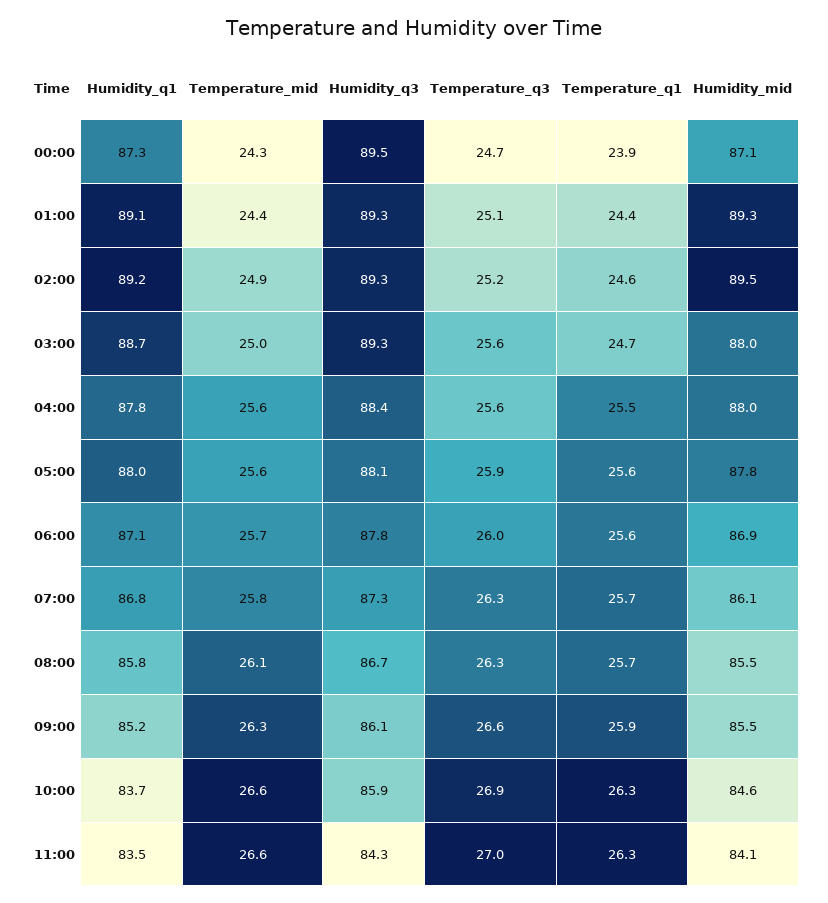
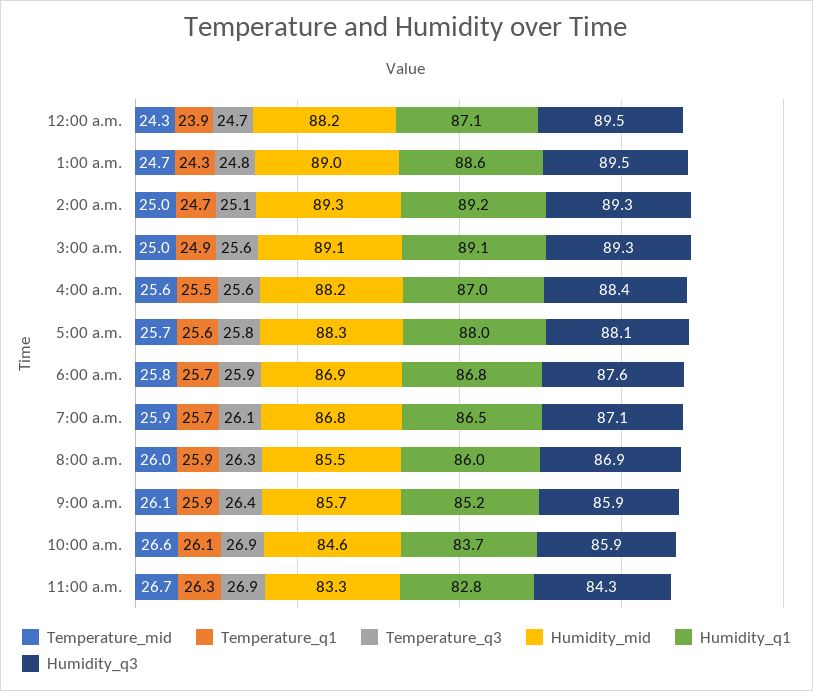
  {
    "Humidity_q1": {
-     "00:00": 87.3,
+     "00:00": 87.1,
-     "01:00": 89.1,
+     "01:00": 88.6,
      "02:00": 89.2,
-     "03:00": 88.7,
+     "03:00": 89.1,
-     "04:00": 87.8,
+     "04:00": 87,
      "05:00": 88,
-     "06:00": 87.1,
+     "06:00": 86.8,
-     "07:00": 86.8,
+     "07:00": 86.5,
-     "08:00": 85.8,
+     "08:00": 86,
      "09:00": 85.2,
      "10:00": 83.7,
-     "11:00": 83.5
+     "11:00": 82.8
    },
    "Temperature_mid": {
      "00:00": 24.3,
-     "01:00": 24.4,
+     "01:00": 24.7,
-     "02:00": 24.9,
+     "02:00": 25,
      "03:00": 25,
      "04:00": 25.6,
-     "05:00": 25.6,
+     "05:00": 25.7,
-     "06:00": 25.7,
+     "06:00": 25.8,
-     "07:00": 25.8,
+     "07:00": 25.9,
-     "08:00": 26.1,
+     "08:00": 26,
-     "09:00": 26.3,
+     "09:00": 26.1,
      "10:00": 26.6,
-     "11:00": 26.6
+     "11:00": 26.7
    },
    "Humidity_q3": {
      "00:00": 89.5,
-     "01:00": 89.3,
+     "01:00": 89.5,
      "02:00": 89.3,
      "03:00": 89.3,
      "04:00": 88.4,
      "05:00": 88.1,
-     "06:00": 87.8,
+     "06:00": 87.6,
-     "07:00": 87.3,
+     "07:00": 87.1,
-     "08:00": 86.7,
+     "08:00": 86.9,
-     "09:00": 86.1,
+     "09:00": 85.9,
      "10:00": 85.9,
      "11:00": 84.3
    },
    "Temperature_q3": {
      "00:00": 24.7,
-     "01:00": 25.1,
+     "01:00": 24.8,
-     "02:00": 25.2,
+     "02:00": 25.1,
      "03:00": 25.6,
      "04:00": 25.6,
-     "05:00": 25.9,
+     "05:00": 25.8,
-     "06:00": 26,
+     "06:00": 25.9,
-     "07:00": 26.3,
+     "07:00": 26.1,
      "08:00": 26.3,
-     "09:00": 26.6,
+     "09:00": 26.4,
      "10:00": 26.9,
-     "11:00": 27
+     "11:00": 26.9
    },
    "Temperature_q1": {
      "00:00": 23.9,
-     "01:00": 24.4,
+     "01:00": 24.3,
-     "02:00": 24.6,
+     "02:00": 24.7,
-     "03:00": 24.7,
+     "03:00": 24.9,
      "04:00": 25.5,
      "05:00": 25.6,
-     "06:00": 25.6,
+     "06:00": 25.7,
      "07:00": 25.7,
-     "08:00": 25.7,
+     "08:00": 25.9,
      "09:00": 25.9,
-     "10:00": 26.3,
+     "10:00": 26.1,
      "11:00": 26.3
    },
    "Humidity_mid": {
-     "00:00": 87.1,
+     "00:00": 88.2,
-     "01:00": 89.3,
+     "01:00": 89,
-     "02:00": 89.5,
+     "02:00": 89.3,
-     "03:00": 88,
+     "03:00": 89.1,
-     "04:00": 88,
+     "04:00": 88.2,
-     "05:00": 87.8,
+     "05:00": 88.3,
      "06:00": 86.9,
-     "07:00": 86.1,
+     "07:00": 86.8,
      "08:00": 85.5,
-     "09:00": 85.5,
+     "09:00": 85.7,
      "10:00": 84.6,
-     "11:00": 84.1
+     "11:00": 83.3
    }
  }

